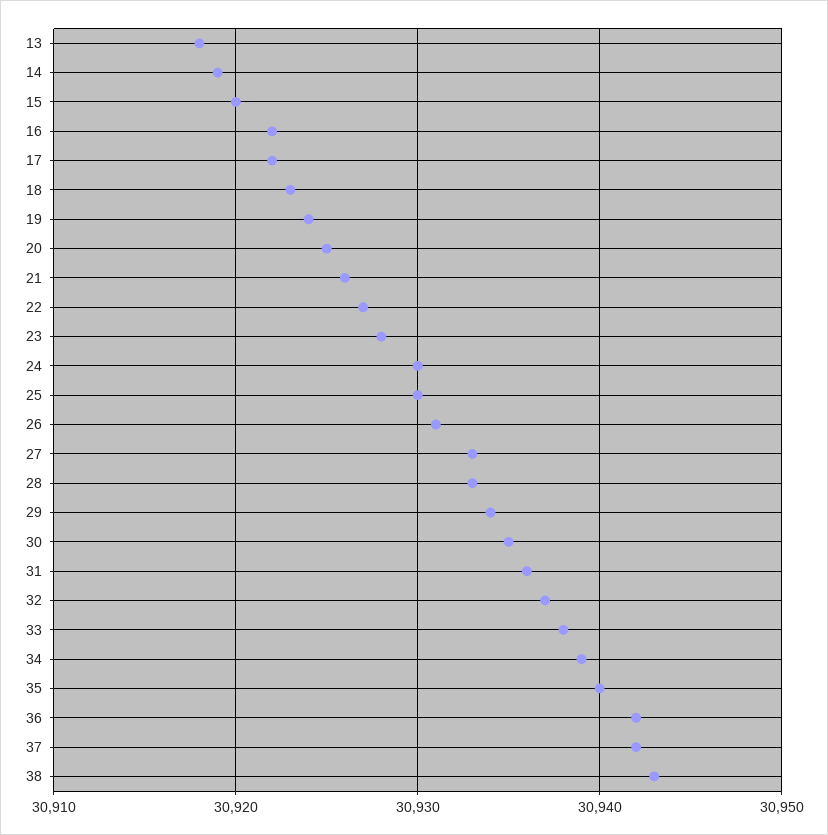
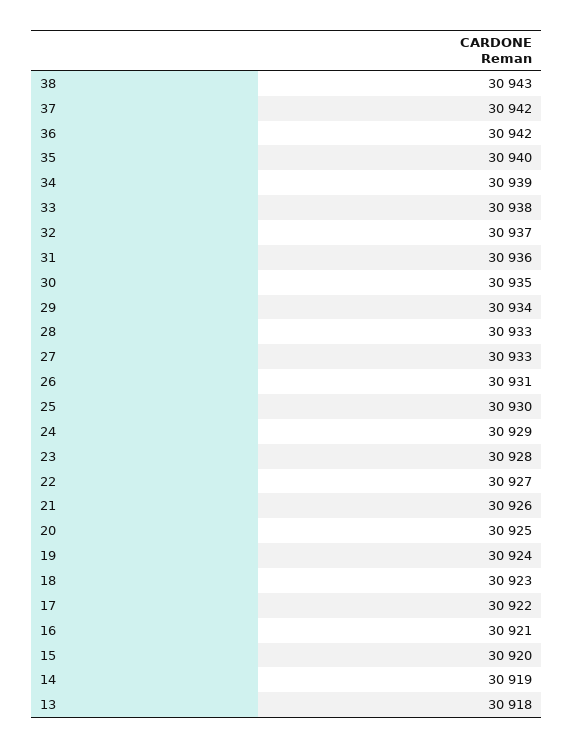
  {
    "13": 30918,
    "14": 30919,
    "15": 30920,
-   "16": 30922,
+   "16": 30921,
    "17": 30922,
    "18": 30923,
    "19": 30924,
    "20": 30925,
    "21": 30926,
    "22": 30927,
    "23": 30928,
-   "24": 30930,
+   "24": 30929,
    "25": 30930,
    "26": 30931,
    "27": 30933,
    "28": 30933,
    "29": 30934,
    "30": 30935,
    "31": 30936,
    "32": 30937,
    "33": 30938,
    "34": 30939,
    "35": 30940,
    "36": 30942,
    "37": 30942,
    "38": 30943
  }

